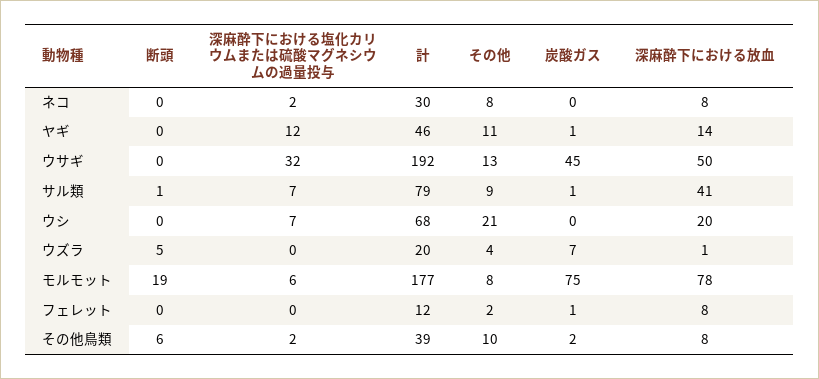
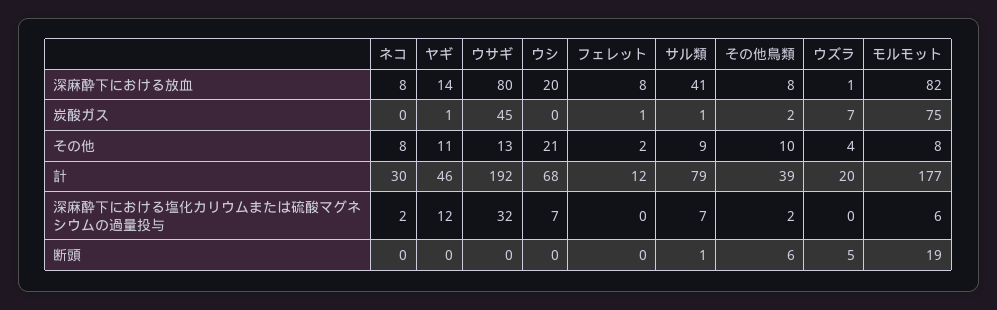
  {
    "断頭": {
      "ネコ": 0,
      "ヤギ": 0,
      "ウサギ": 0,
      "サル類": 1,
      "ウシ": 0,
      "ウズラ": 5,
      "モルモット": 19,
      "フェレット": 0,
      "その他鳥類": 6
    },
    "深麻酔下における塩化カリウムまたは硫酸マグネシウムの過量投与": {
      "ネコ": 2,
      "ヤギ": 12,
      "ウサギ": 32,
      "サル類": 7,
      "ウシ": 7,
      "ウズラ": 0,
      "モルモット": 6,
      "フェレット": 0,
      "その他鳥類": 2
    },
    "計": {
      "ネコ": 30,
      "ヤギ": 46,
      "ウサギ": 192,
      "サル類": 79,
      "ウシ": 68,
      "ウズラ": 20,
      "モルモット": 177,
      "フェレット": 12,
      "その他鳥類": 39
    },
    "その他": {
      "ネコ": 8,
      "ヤギ": 11,
      "ウサギ": 13,
      "サル類": 9,
      "ウシ": 21,
      "ウズラ": 4,
      "モルモット": 8,
      "フェレット": 2,
      "その他鳥類": 10
    },
    "炭酸ガス": {
      "ネコ": 0,
      "ヤギ": 1,
      "ウサギ": 45,
      "サル類": 1,
      "ウシ": 0,
      "ウズラ": 7,
      "モルモット": 75,
      "フェレット": 1,
      "その他鳥類": 2
    },
    "深麻酔下における放血": {
      "ネコ": 8,
      "ヤギ": 14,
-     "ウサギ": 50,
+     "ウサギ": 80,
      "サル類": 41,
      "ウシ": 20,
      "ウズラ": 1,
-     "モルモット": 78,
+     "モルモット": 82,
      "フェレット": 8,
      "その他鳥類": 8
    }
  }

